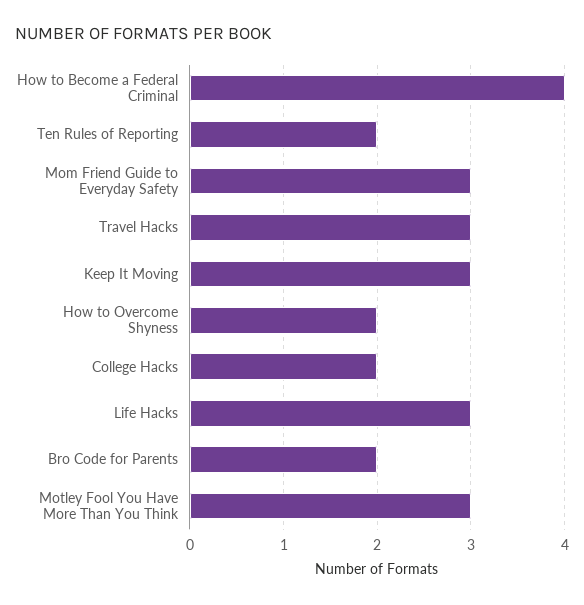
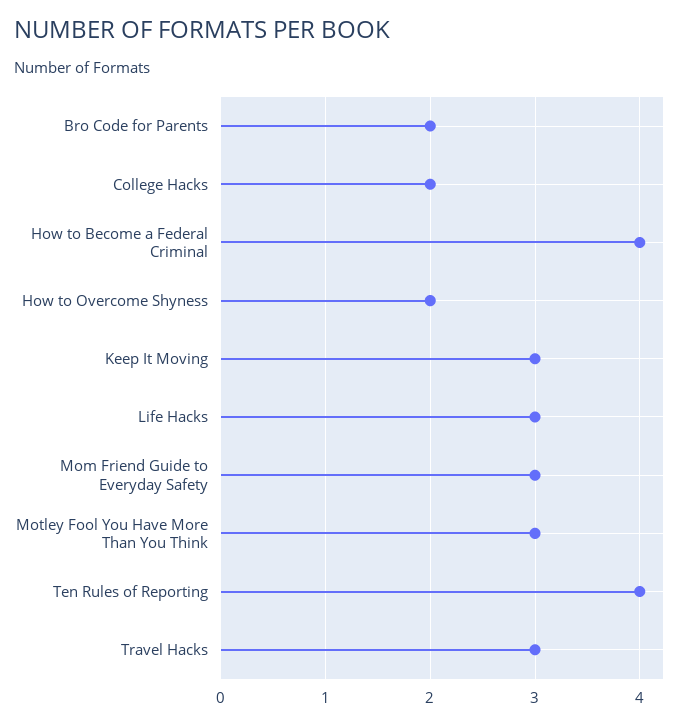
  {
    "How to Become a Federal Criminal": 4,
-   "Ten Rules of Reporting": 2,
+   "Ten Rules of Reporting": 4,
    "Mom Friend Guide to Everyday Safety": 3,
    "Travel Hacks": 3,
    "Keep It Moving": 3,
    "How to Overcome Shyness": 2,
    "College Hacks": 2,
    "Life Hacks": 3,
    "Bro Code for Parents": 2,
    "Motley Fool You Have More Than You Think": 3
  }

